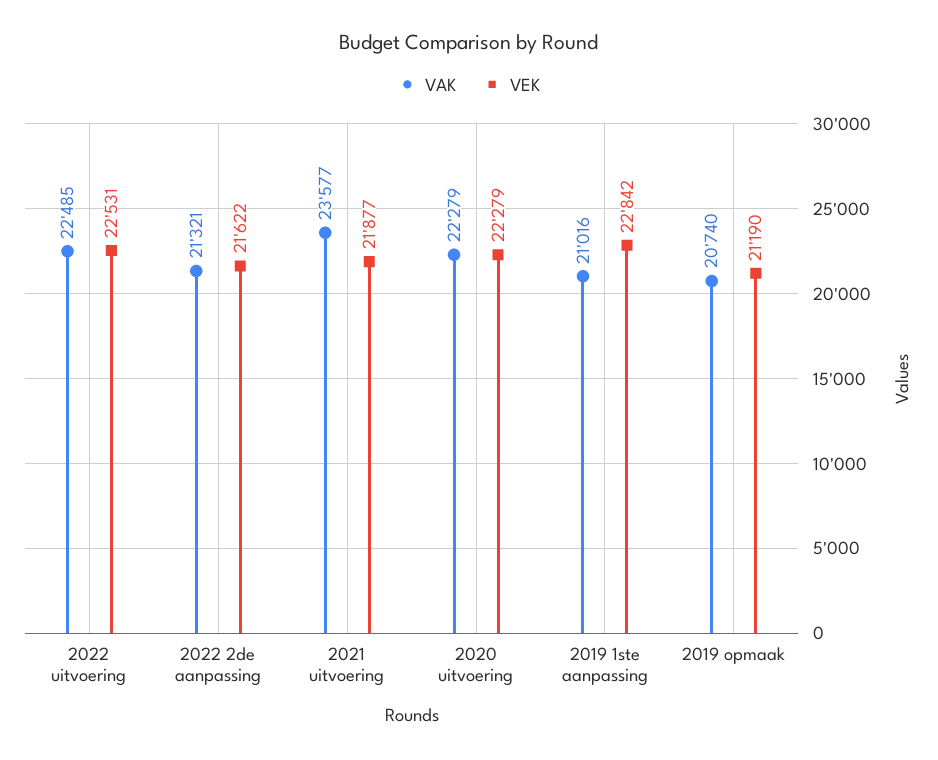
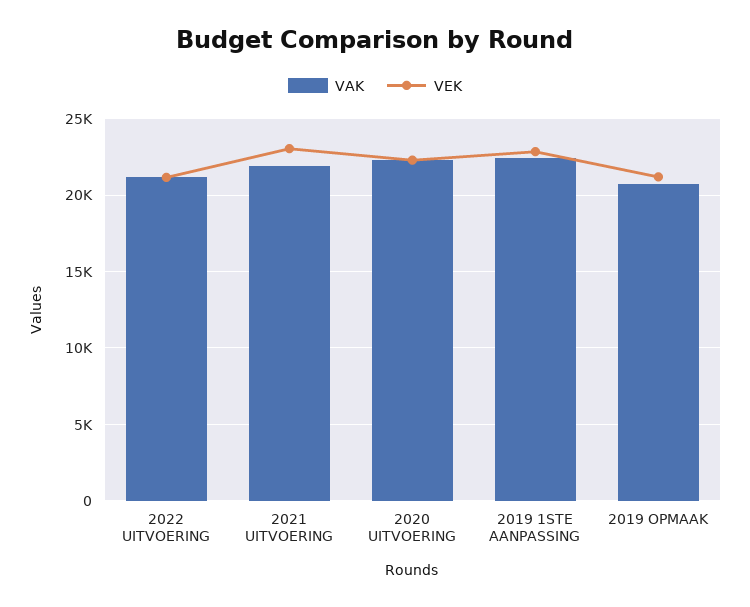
  {
    "VAK": {
-     "2022 uitvoering": 22485,
+     "2022 uitvoering": 21000,
-     "2022 2de aanpassing": 21321,
-     "2021 uitvoering": 23577,
+     "2021 uitvoering": 22000,
      "2020 uitvoering": 22279,
-     "2019 1ste aanpassing": 21016,
+     "2019 1ste aanpassing": 22500,
      "2019 opmaak": 20740
    },
    "VEK": {
-     "2022 uitvoering": 22531,
+     "2022 uitvoering": 21000,
-     "2022 2de aanpassing": 21622,
-     "2021 uitvoering": 21877,
+     "2021 uitvoering": 23000,
      "2020 uitvoering": 22279,
      "2019 1ste aanpassing": 22842,
      "2019 opmaak": 21190
    }
  }

